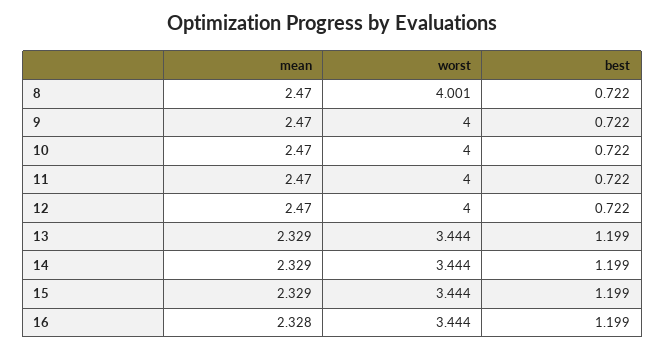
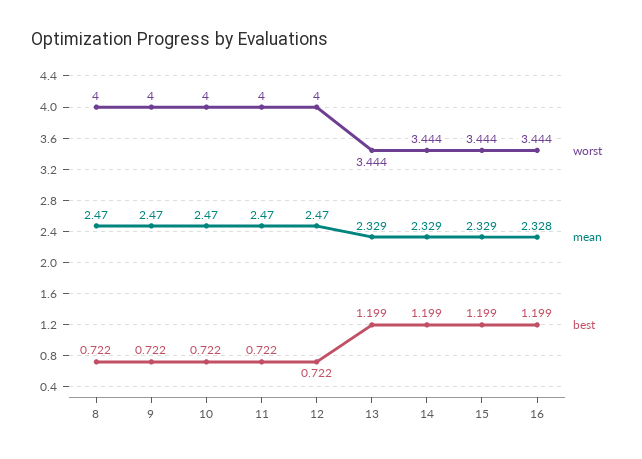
  {
    "mean": {
      "8": 2.47,
      "9": 2.47,
      "10": 2.47,
      "11": 2.47,
      "12": 2.47,
      "13": 2.329,
      "14": 2.329,
      "15": 2.329,
      "16": 2.328
    },
    "worst": {
-     "8": 4.001,
+     "8": 4,
      "9": 4,
      "10": 4,
      "11": 4,
      "12": 4,
      "13": 3.444,
      "14": 3.444,
      "15": 3.444,
      "16": 3.444
    },
    "best": {
      "8": 0.722,
      "9": 0.722,
      "10": 0.722,
      "11": 0.722,
      "12": 0.722,
      "13": 1.199,
      "14": 1.199,
      "15": 1.199,
      "16": 1.199
    }
  }

